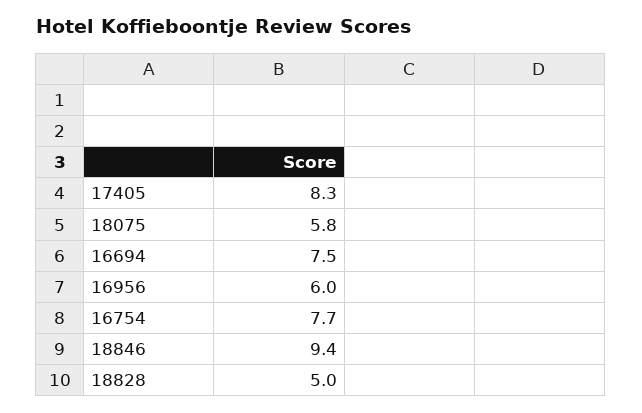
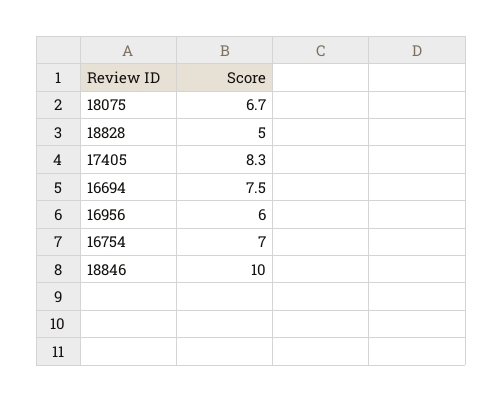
  {
    "17405": 8.3,
-   "18075": 5.8,
+   "18075": 6.7,
    "16694": 7.5,
    "16956": 6,
-   "16754": 7.7,
+   "16754": 7,
-   "18846": 9.4,
+   "18846": 10,
    "18828": 5
  }

